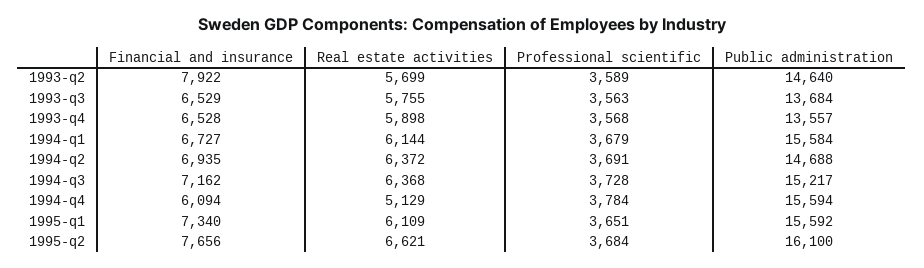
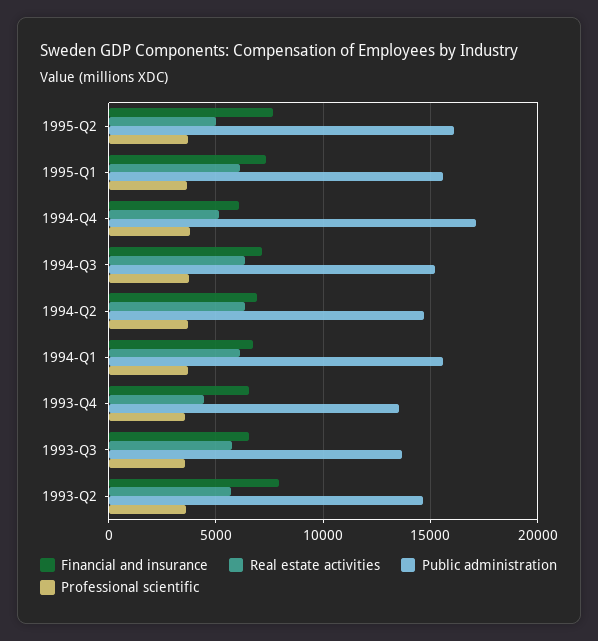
  {
    "Financial and insurance": {
      "1993-q2": 7922,
      "1993-q3": 6529,
      "1993-q4": 6528,
      "1994-q1": 6727,
      "1994-q2": 6935,
      "1994-q3": 7162,
      "1994-q4": 6094,
      "1995-q1": 7340,
      "1995-q2": 7656
    },
    "Real estate activities": {
      "1993-q2": 5699,
      "1993-q3": 5755,
-     "1993-q4": 5898,
+     "1993-q4": 4500,
      "1994-q1": 6144,
      "1994-q2": 6372,
      "1994-q3": 6368,
      "1994-q4": 5129,
      "1995-q1": 6109,
-     "1995-q2": 6621
+     "1995-q2": 5000
    },
    "Professional scientific": {
      "1993-q2": 3589,
      "1993-q3": 3563,
      "1993-q4": 3568,
      "1994-q1": 3679,
      "1994-q2": 3691,
      "1994-q3": 3728,
      "1994-q4": 3784,
      "1995-q1": 3651,
      "1995-q2": 3684
    },
    "Public administration": {
      "1993-q2": 14640,
      "1993-q3": 13684,
      "1993-q4": 13557,
      "1994-q1": 15584,
      "1994-q2": 14688,
      "1994-q3": 15217,
-     "1994-q4": 15594,
+     "1994-q4": 17000,
      "1995-q1": 15592,
      "1995-q2": 16100
    }
  }

